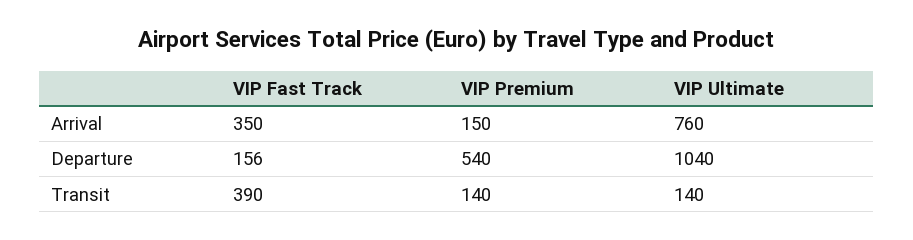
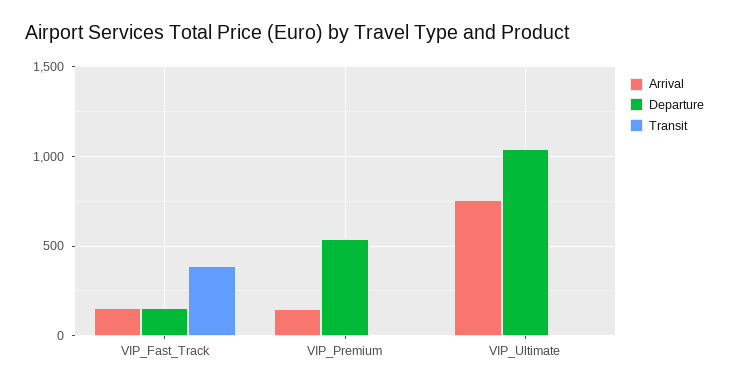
  {
    "Arrival": {
-     "VIP Fast Track": 350,
+     "VIP Fast Track": 150,
      "VIP Premium": 150,
      "VIP Ultimate": 760
    },
    "Departure": {
      "VIP Fast Track": 156,
      "VIP Premium": 540,
      "VIP Ultimate": 1040
    },
    "Transit": {
      "VIP Fast Track": 390,
-     "VIP Premium": 140,
+     "VIP Premium": 0,
-     "VIP Ultimate": 140
+     "VIP Ultimate": 0
    }
  }

